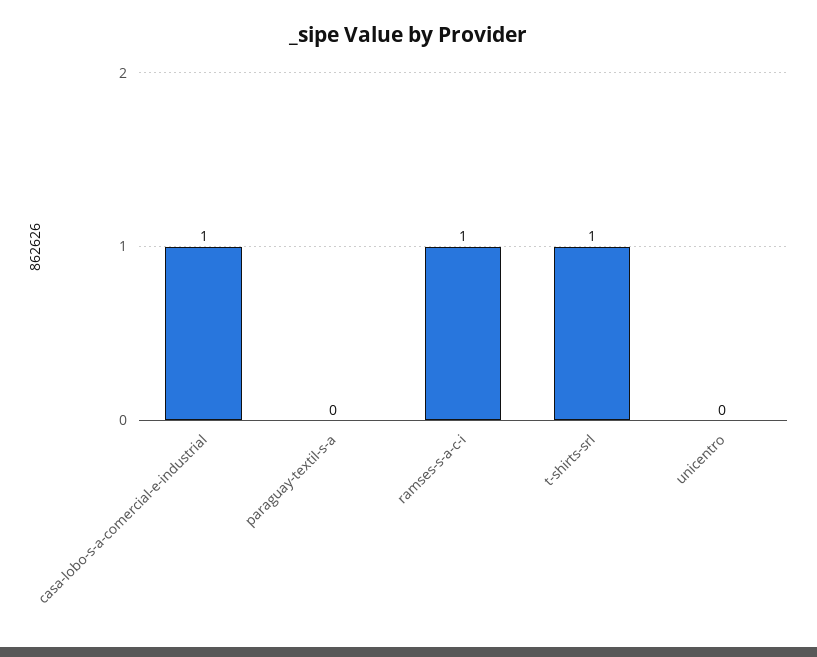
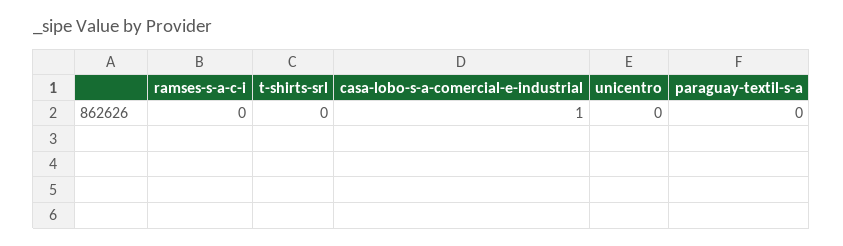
  {
    "casa-lobo-s-a-comercial-e-industrial": 1,
    "paraguay-textil-s-a": 0,
-   "ramses-s-a-c-i": 1,
+   "ramses-s-a-c-i": 0,
-   "t-shirts-srl": 1,
+   "t-shirts-srl": 0,
    "unicentro": 0
  }

